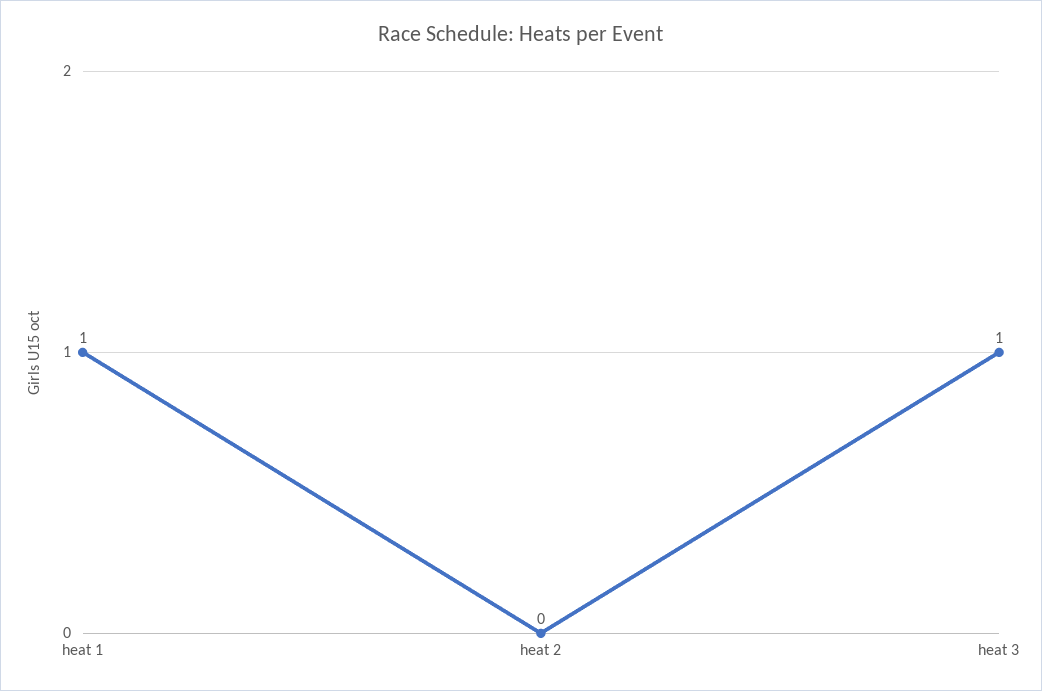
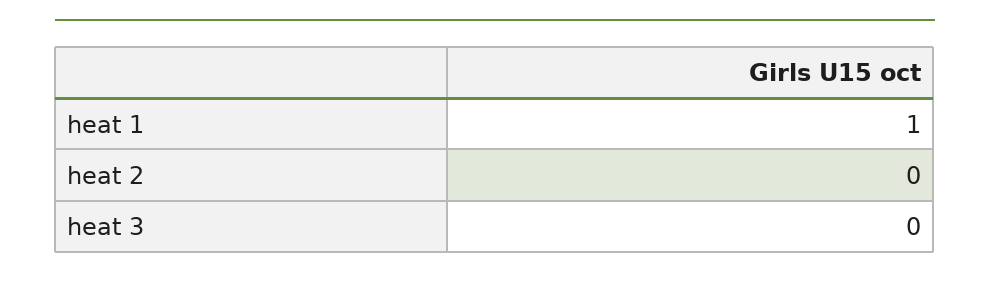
  {
    "heat 1": 1,
    "heat 2": 0,
-   "heat 3": 1
+   "heat 3": 0
  }

